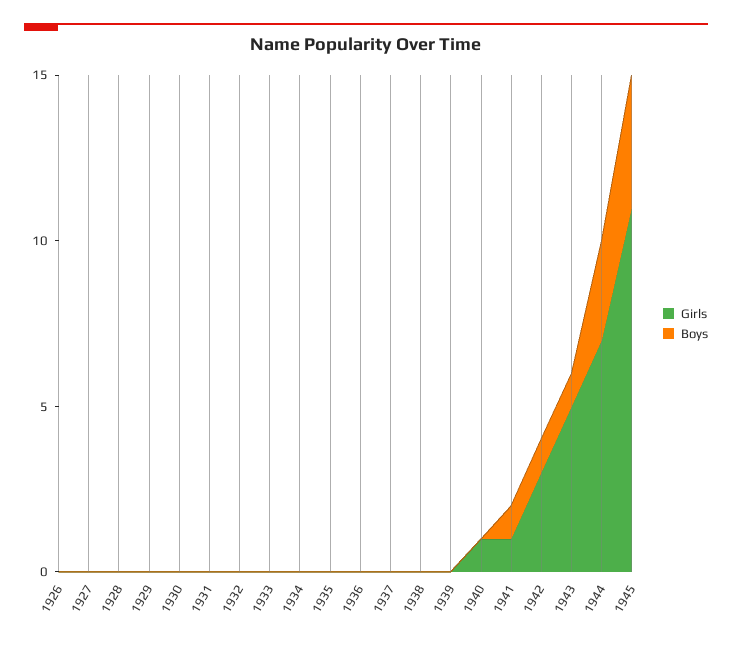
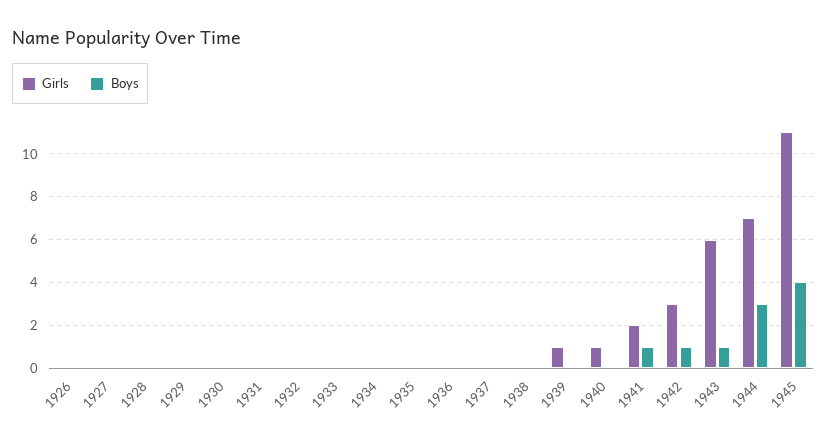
  {
    "Girls": {
      "1926": 0,
      "1927": 0,
      "1928": 0,
      "1929": 0,
      "1930": 0,
      "1931": 0,
      "1932": 0,
      "1933": 0,
      "1934": 0,
      "1935": 0,
      "1936": 0,
      "1937": 0,
      "1938": 0,
-     "1939": 0,
+     "1939": 1,
      "1940": 1,
-     "1941": 1,
+     "1941": 2,
      "1942": 3,
-     "1943": 5,
+     "1943": 6,
      "1944": 7,
      "1945": 11
    },
    "Boys": {
      "1926": 0,
      "1927": 0,
      "1928": 0,
      "1929": 0,
      "1930": 0,
      "1931": 0,
      "1932": 0,
      "1933": 0,
      "1934": 0,
      "1935": 0,
      "1936": 0,
      "1937": 0,
      "1938": 0,
      "1939": 0,
      "1940": 0,
      "1941": 1,
      "1942": 1,
      "1943": 1,
      "1944": 3,
      "1945": 4
    }
  }

